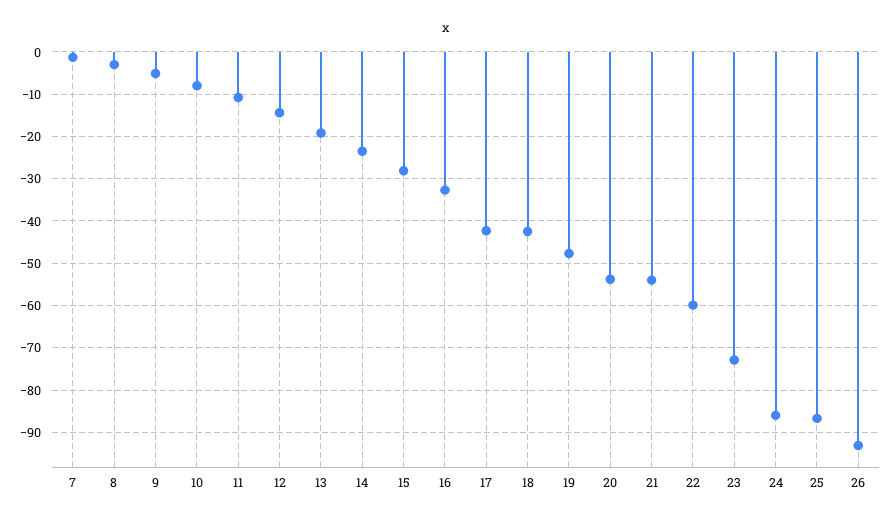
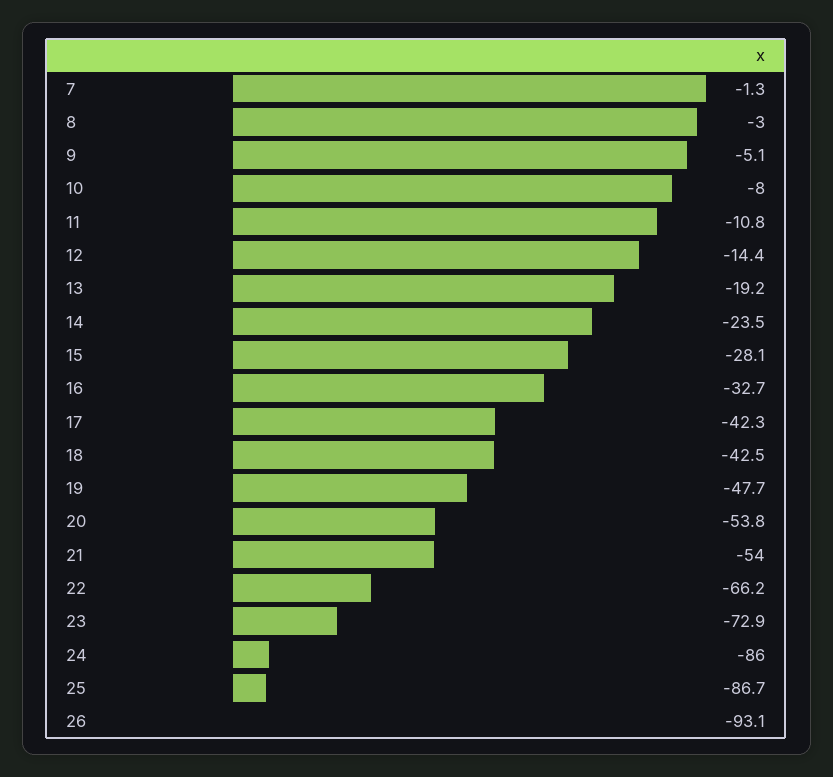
  {
    "7": -1.3,
    "8": -3,
    "9": -5.1,
    "10": -8,
    "11": -10.8,
    "12": -14.4,
    "13": -19.2,
    "14": -23.5,
    "15": -28.1,
    "16": -32.7,
    "17": -42.3,
    "18": -42.5,
    "19": -47.7,
    "20": -53.8,
    "21": -54,
-   "22": -60,
+   "22": -66.2,
    "23": -72.9,
    "24": -86,
    "25": -86.7,
    "26": -93.1
  }

